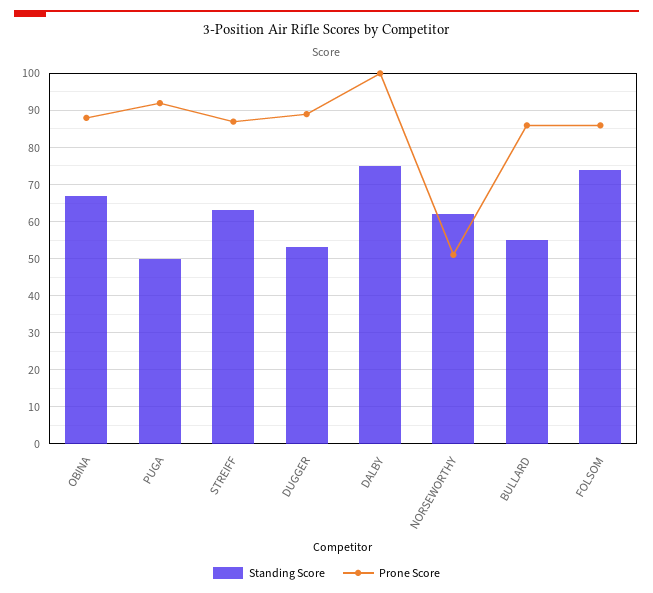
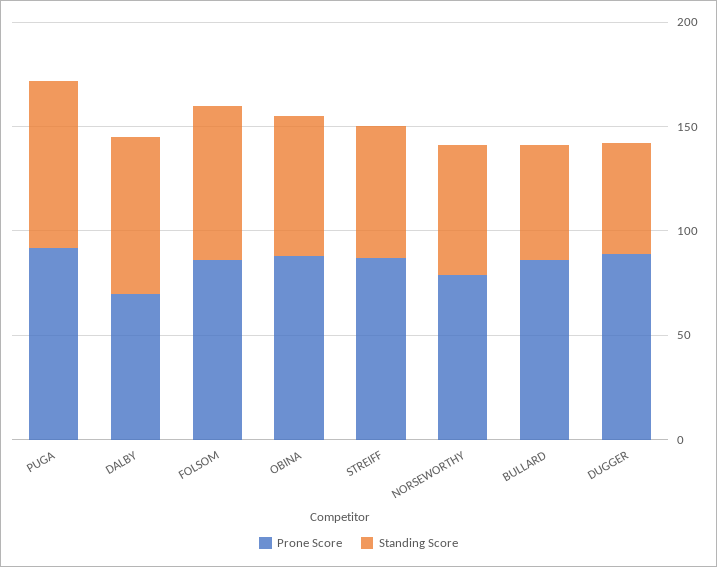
  {
    "Standing Score": {
      "OBINA": 65,
-     "PUGA": 50,
+     "PUGA": 80,
      "STREIFF": 65,
      "DUGGER": 55,
      "DALBY": 75,
      "NORSEWORTHY": 60,
      "BULLARD": 55,
      "FOLSOM": 75
    },
    "Prone Score": {
      "OBINA": 90,
      "PUGA": 90,
      "STREIFF": 85,
      "DUGGER": 90,
-     "DALBY": 100,
+     "DALBY": 70,
-     "NORSEWORTHY": 50,
+     "NORSEWORTHY": 80,
      "BULLARD": 85,
      "FOLSOM": 85
    }
  }

